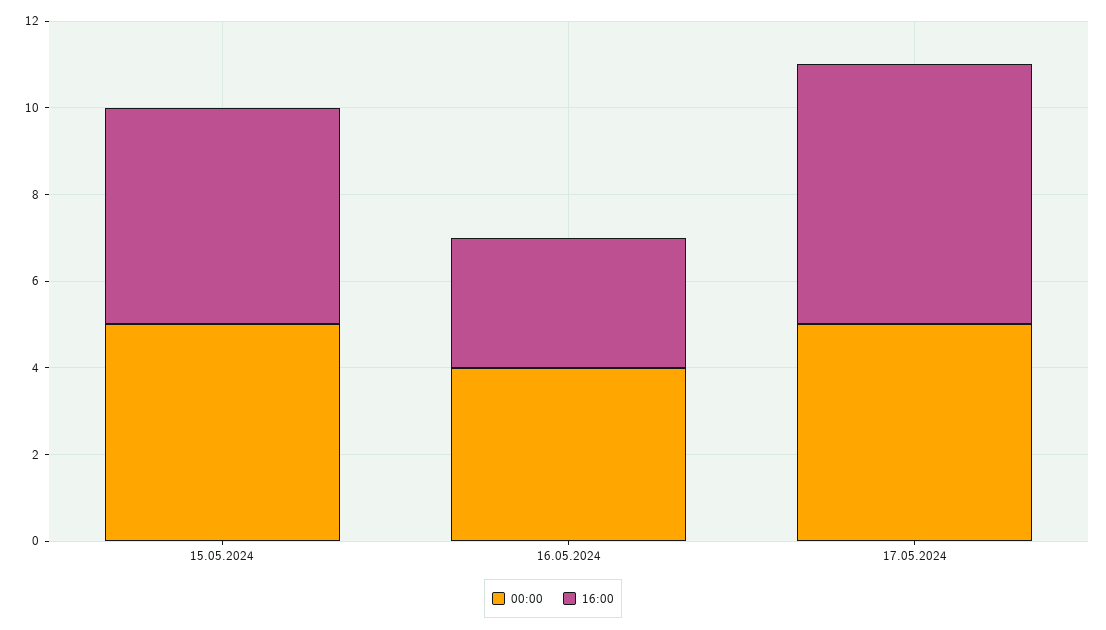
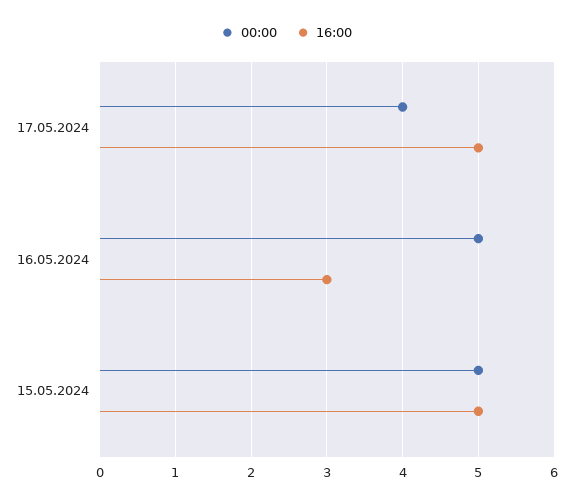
  {
    "00:00": {
      "15.05.2024": 5,
-     "16.05.2024": 4,
+     "16.05.2024": 5,
-     "17.05.2024": 5
+     "17.05.2024": 4
    },
    "16:00": {
      "15.05.2024": 5,
      "16.05.2024": 3,
-     "17.05.2024": 6
+     "17.05.2024": 5
    }
  }

